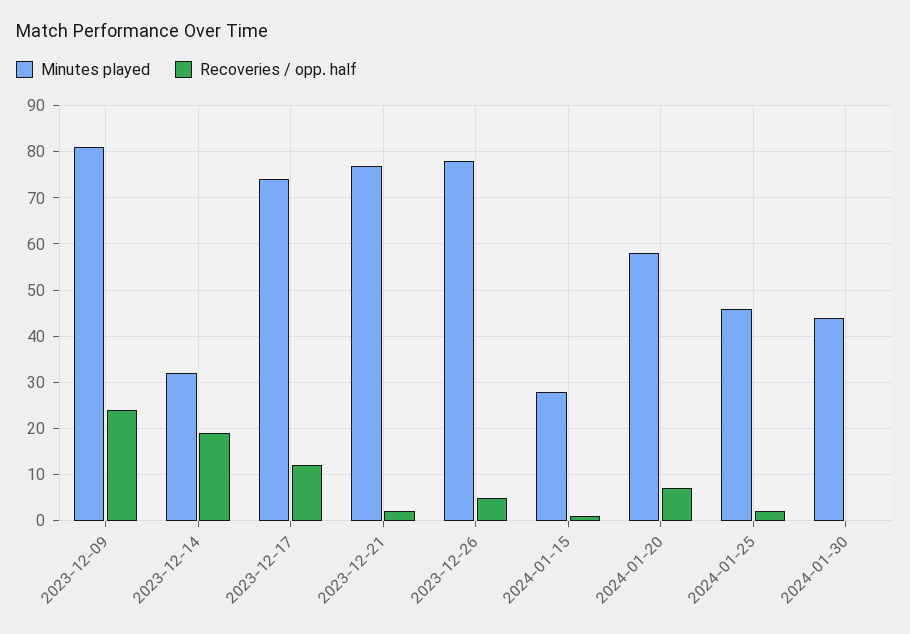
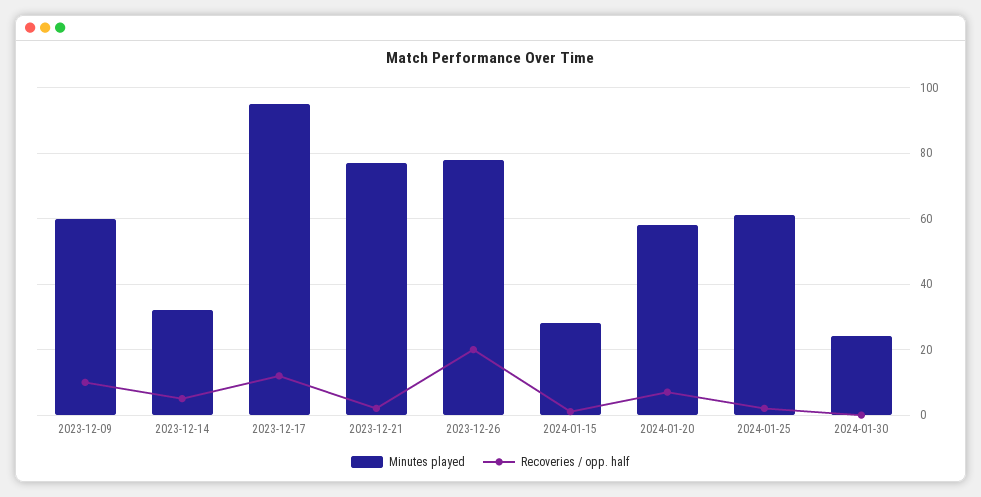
  {
    "Minutes played": {
-     "2023-12-09": 80,
+     "2023-12-09": 60,
      "2023-12-14": 30,
-     "2023-12-17": 75,
+     "2023-12-17": 95,
      "2023-12-21": 75,
      "2023-12-26": 80,
      "2024-01-15": 30,
      "2024-01-20": 60,
-     "2024-01-25": 45,
+     "2024-01-25": 60,
-     "2024-01-30": 45
+     "2024-01-30": 25
    },
    "Recoveries / opp. half": {
-     "2023-12-09": 25,
+     "2023-12-09": 10,
-     "2023-12-14": 20,
+     "2023-12-14": 5,
      "2023-12-17": 10,
      "2023-12-21": 0,
-     "2023-12-26": 5,
+     "2023-12-26": 20,
      "2024-01-15": 0,
      "2024-01-20": 5,
      "2024-01-25": 0,
      "2024-01-30": 0
    }
  }

